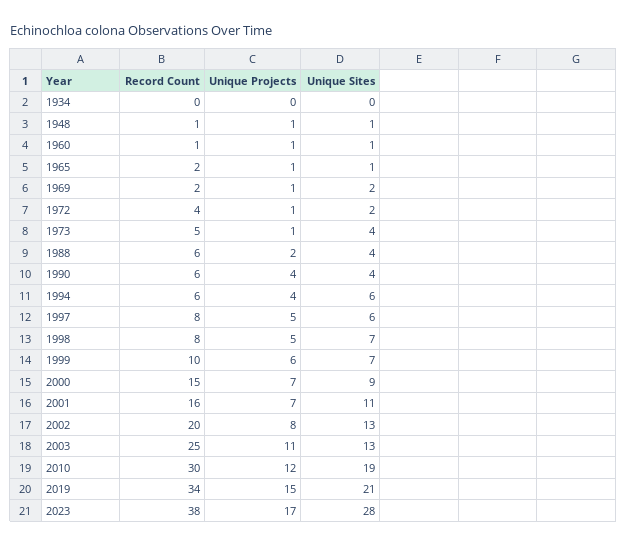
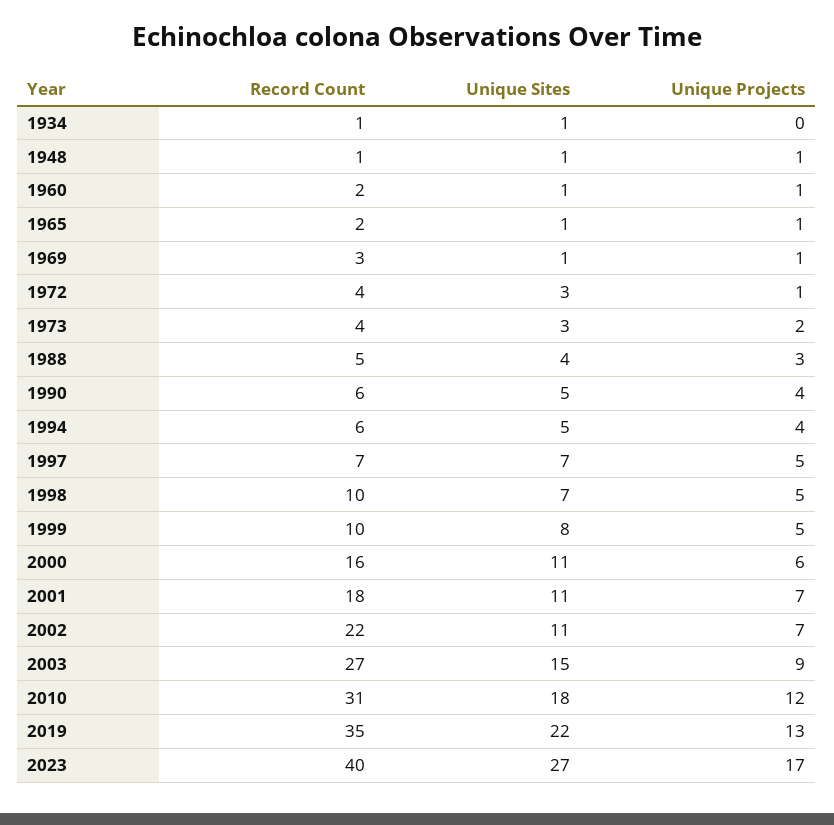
  {
    "Record Count": {
-     "1934": 0,
+     "1934": 1,
      "1948": 1,
-     "1960": 1,
+     "1960": 2,
      "1965": 2,
-     "1969": 2,
+     "1969": 3,
      "1972": 4,
-     "1973": 5,
+     "1973": 4,
-     "1988": 6,
+     "1988": 5,
      "1990": 6,
      "1994": 6,
-     "1997": 8,
+     "1997": 7,
-     "1998": 8,
+     "1998": 10,
      "1999": 10,
-     "2000": 15,
+     "2000": 16,
-     "2001": 16,
+     "2001": 18,
-     "2002": 20,
+     "2002": 22,
-     "2003": 25,
+     "2003": 27,
-     "2010": 30,
+     "2010": 31,
-     "2019": 34,
+     "2019": 35,
-     "2023": 38
+     "2023": 40
    },
    "Unique Projects": {
      "1934": 0,
      "1948": 1,
      "1960": 1,
      "1965": 1,
      "1969": 1,
      "1972": 1,
-     "1973": 1,
+     "1973": 2,
-     "1988": 2,
+     "1988": 3,
      "1990": 4,
      "1994": 4,
      "1997": 5,
      "1998": 5,
-     "1999": 6,
+     "1999": 5,
-     "2000": 7,
+     "2000": 6,
      "2001": 7,
-     "2002": 8,
+     "2002": 7,
-     "2003": 11,
+     "2003": 9,
      "2010": 12,
-     "2019": 15,
+     "2019": 13,
      "2023": 17
    },
    "Unique Sites": {
-     "1934": 0,
+     "1934": 1,
      "1948": 1,
      "1960": 1,
      "1965": 1,
-     "1969": 2,
+     "1969": 1,
-     "1972": 2,
+     "1972": 3,
-     "1973": 4,
+     "1973": 3,
      "1988": 4,
-     "1990": 4,
+     "1990": 5,
-     "1994": 6,
+     "1994": 5,
-     "1997": 6,
+     "1997": 7,
      "1998": 7,
-     "1999": 7,
+     "1999": 8,
-     "2000": 9,
+     "2000": 11,
      "2001": 11,
-     "2002": 13,
+     "2002": 11,
-     "2003": 13,
+     "2003": 15,
-     "2010": 19,
+     "2010": 18,
-     "2019": 21,
+     "2019": 22,
-     "2023": 28
+     "2023": 27
    }
  }

